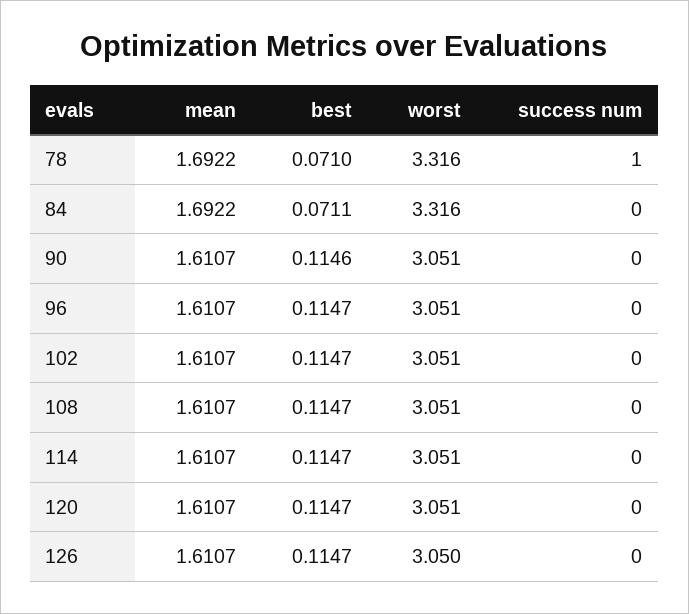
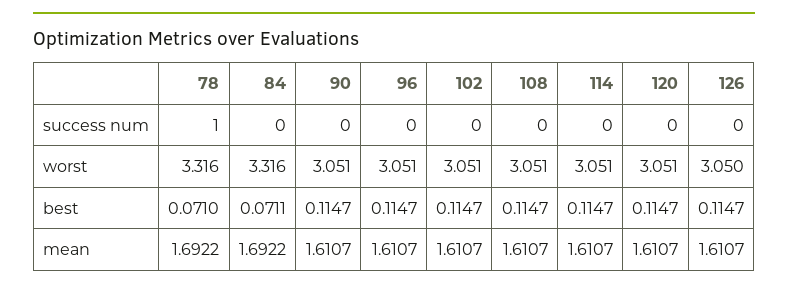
  {
    "mean": {
      "78": 1.6922,
      "84": 1.6922,
      "90": 1.6107,
      "96": 1.6107,
      "102": 1.6107,
      "108": 1.6107,
      "114": 1.6107,
      "120": 1.6107,
      "126": 1.6107
    },
    "best": {
      "78": 0.071,
      "84": 0.0711,
-     "90": 0.1146,
+     "90": 0.1147,
      "96": 0.1147,
      "102": 0.1147,
      "108": 0.1147,
      "114": 0.1147,
      "120": 0.1147,
      "126": 0.1147
    },
    "worst": {
      "78": 3.316,
      "84": 3.316,
      "90": 3.051,
      "96": 3.051,
      "102": 3.051,
      "108": 3.051,
      "114": 3.051,
      "120": 3.051,
      "126": 3.05
    },
    "success num": {
      "78": 1,
      "84": 0,
      "90": 0,
      "96": 0,
      "102": 0,
      "108": 0,
      "114": 0,
      "120": 0,
      "126": 0
    }
  }

